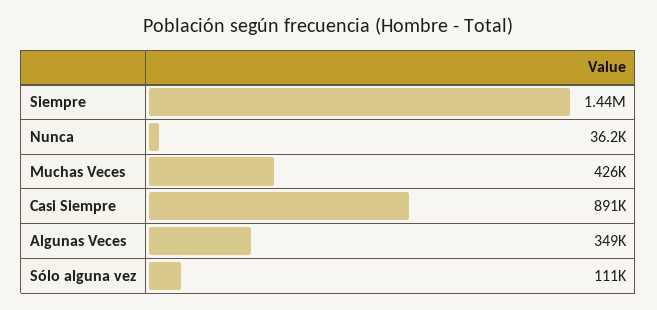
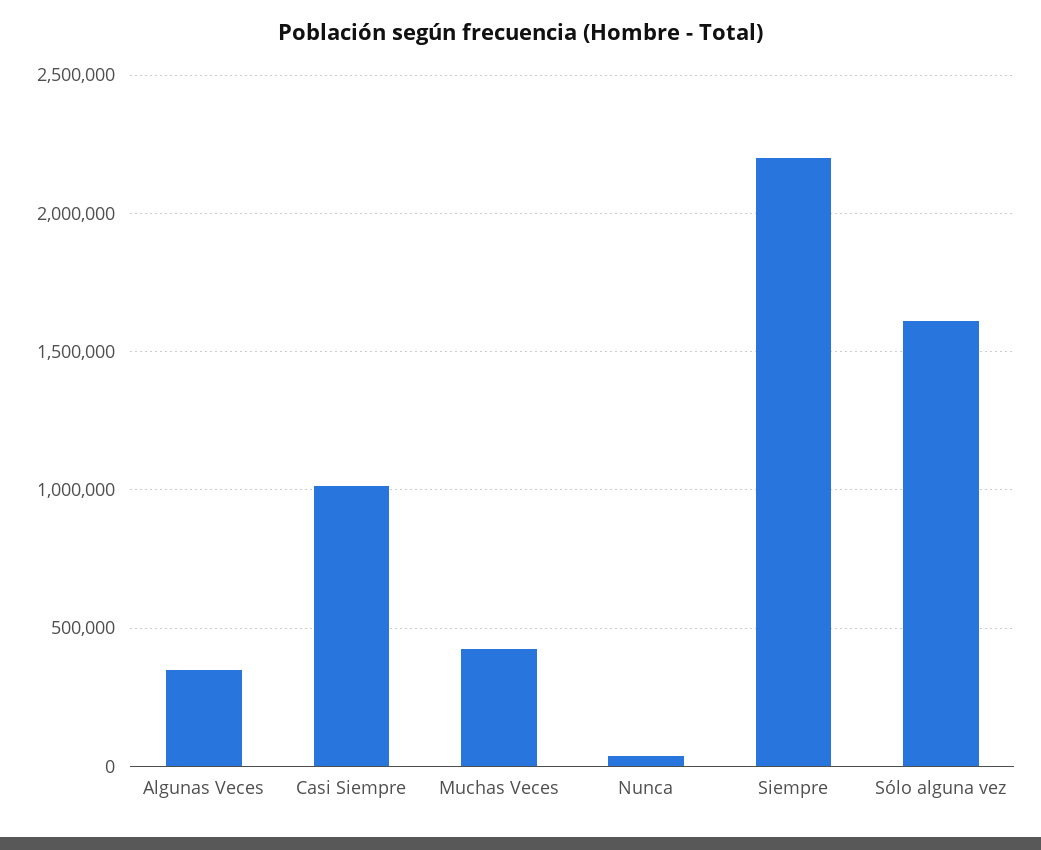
  {
-   "Siempre": 1440000,
+   "Siempre": 2200000,
    "Nunca": 36200,
    "Muchas Veces": 426000,
-   "Casi Siempre": 891000,
+   "Casi Siempre": 1000000,
    "Algunas Veces": 349000,
-   "Sólo alguna vez": 111000
+   "Sólo alguna vez": 1600000
  }

